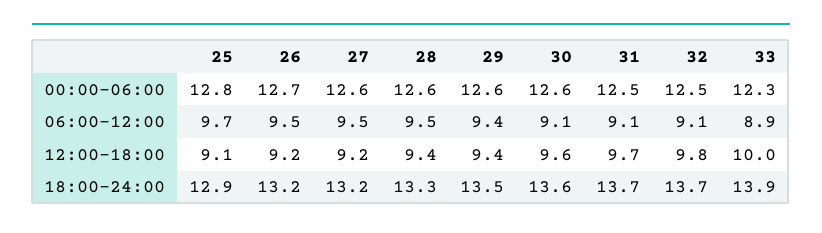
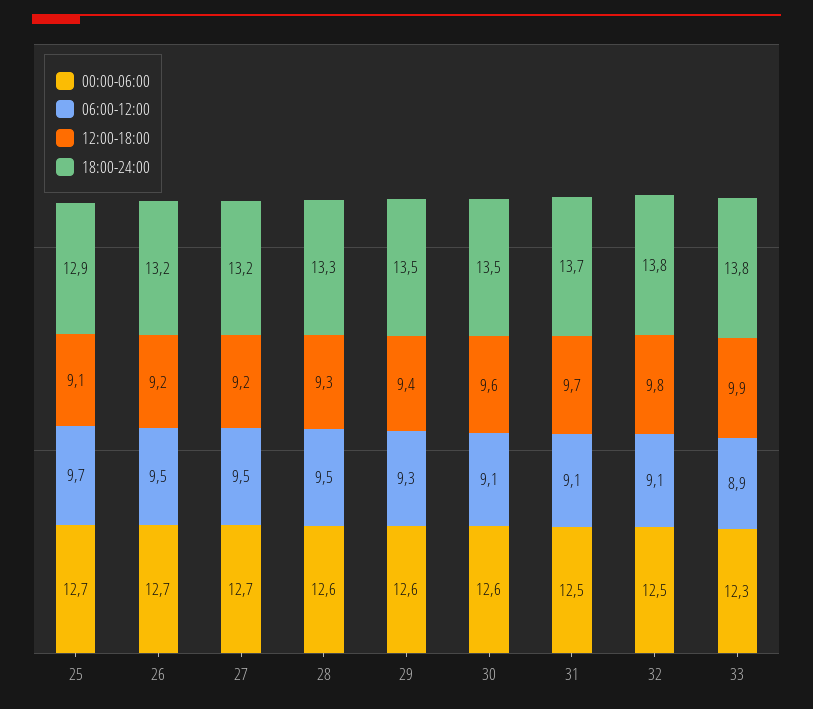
  {
    "00:00-06:00": {
-     "25": 12.8,
+     "25": 12.7,
      "26": 12.7,
-     "27": 12.6,
+     "27": 12.7,
      "28": 12.6,
      "29": 12.6,
      "30": 12.6,
      "31": 12.5,
      "32": 12.5,
      "33": 12.3
    },
    "06:00-12:00": {
      "25": 9.7,
      "26": 9.5,
      "27": 9.5,
      "28": 9.5,
-     "29": 9.4,
+     "29": 9.3,
      "30": 9.1,
      "31": 9.1,
      "32": 9.1,
      "33": 8.9
    },
    "12:00-18:00": {
      "25": 9.1,
      "26": 9.2,
      "27": 9.2,
-     "28": 9.4,
+     "28": 9.3,
      "29": 9.4,
      "30": 9.6,
      "31": 9.7,
      "32": 9.8,
-     "33": 10
+     "33": 9.9
    },
    "18:00-24:00": {
      "25": 12.9,
      "26": 13.2,
      "27": 13.2,
      "28": 13.3,
      "29": 13.5,
-     "30": 13.6,
+     "30": 13.5,
      "31": 13.7,
-     "32": 13.7,
+     "32": 13.8,
-     "33": 13.9
+     "33": 13.8
    }
  }

